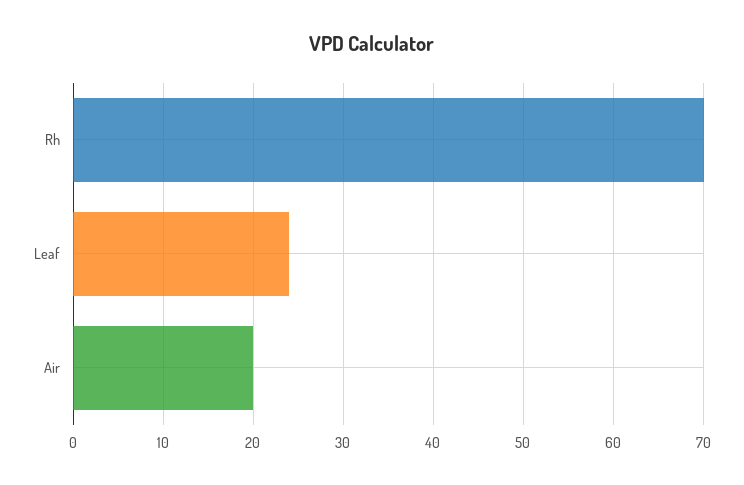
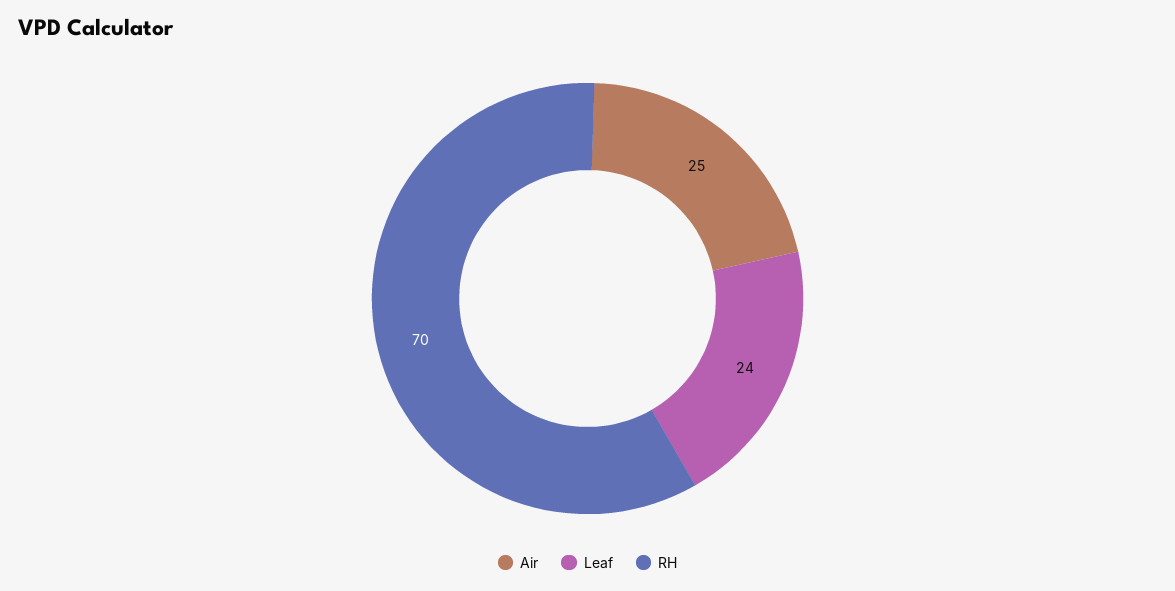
  {
    "Rh": 70,
    "Leaf": 24,
-   "Air": 20
+   "Air": 25
  }

